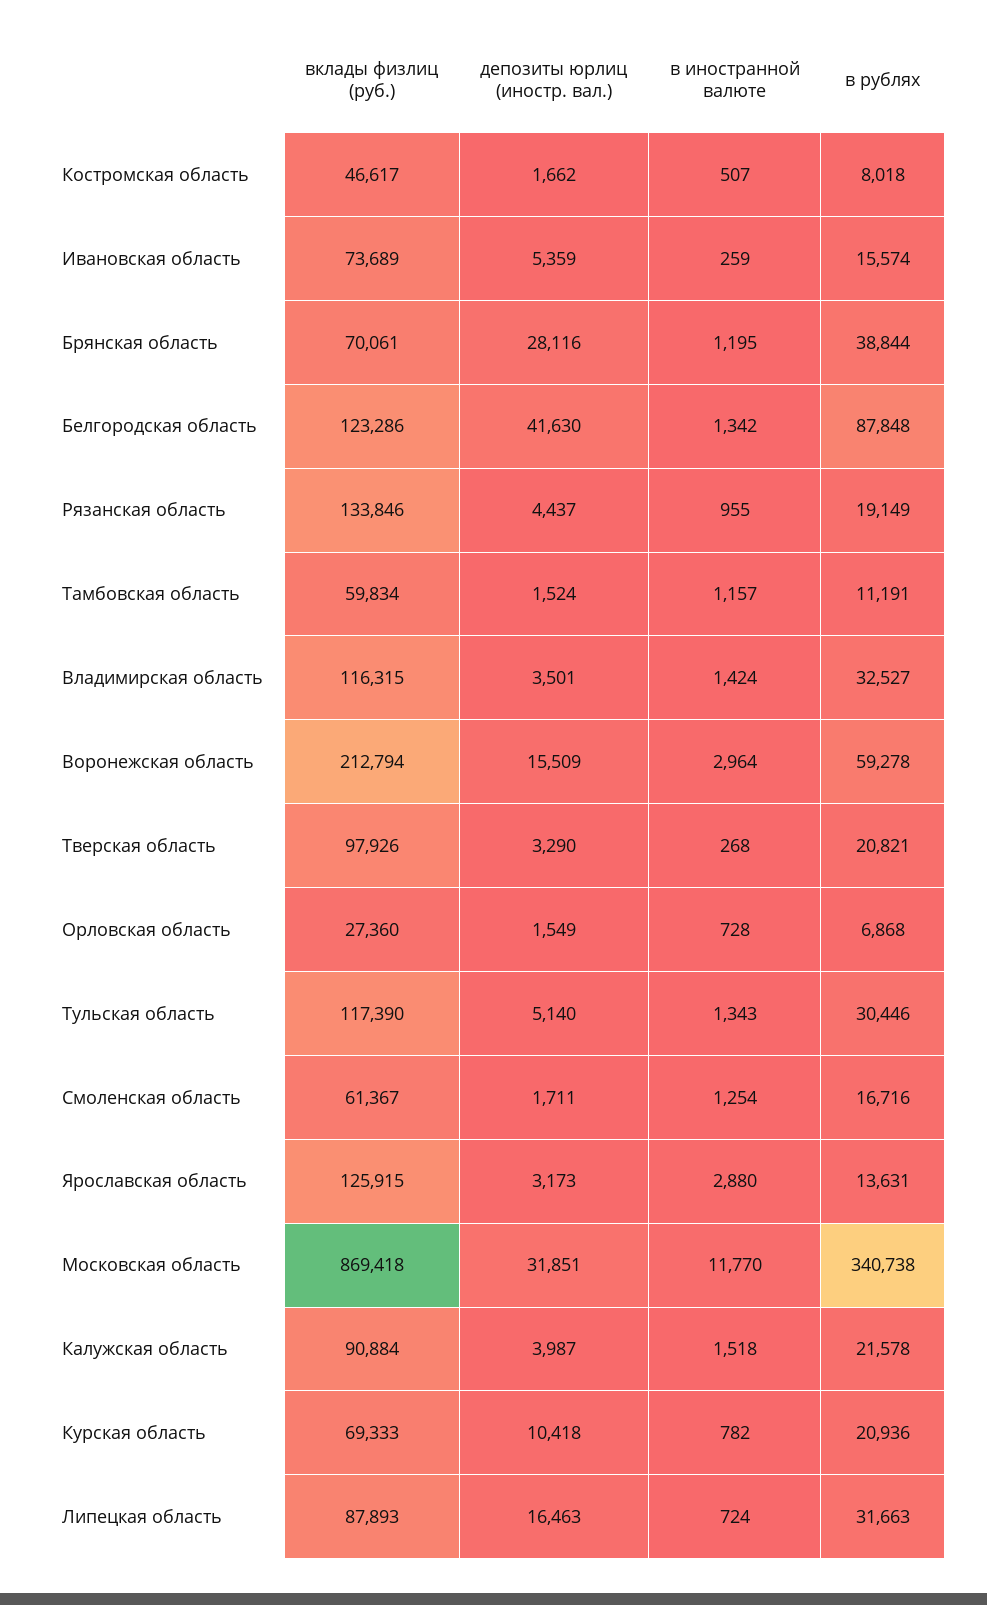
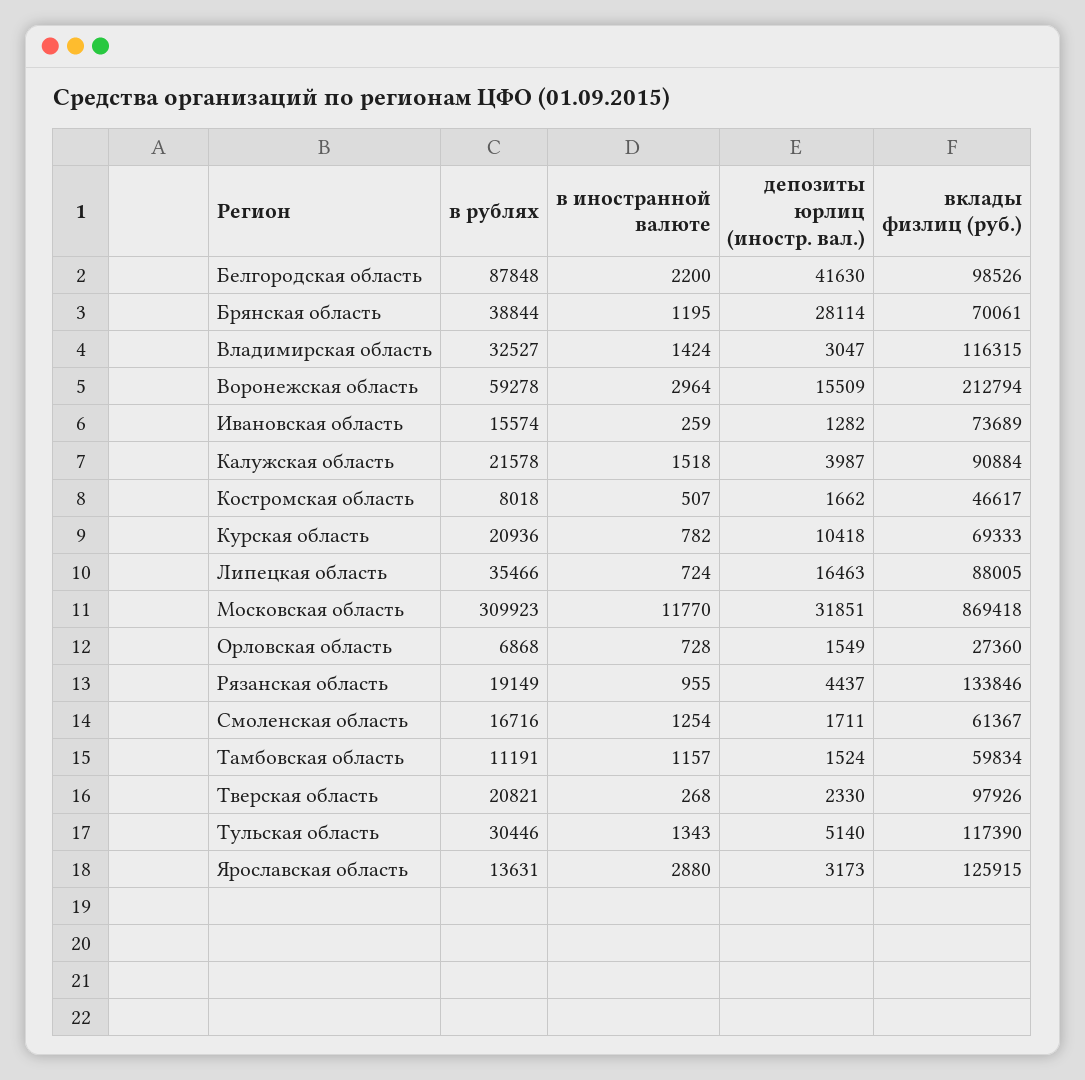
  {
    "вклады физлиц (руб.)": {
      "Костромская область": 46617,
      "Ивановская область": 73689,
      "Брянская область": 70061,
-     "Белгородская область": 123286,
+     "Белгородская область": 98526,
      "Рязанская область": 133846,
      "Тамбовская область": 59834,
      "Владимирская область": 116315,
      "Воронежская область": 212794,
      "Тверская область": 97926,
      "Орловская область": 27360,
      "Тульская область": 117390,
      "Смоленская область": 61367,
      "Ярославская область": 125915,
      "Московская область": 869418,
      "Калужская область": 90884,
      "Курская область": 69333,
-     "Липецкая область": 87893
+     "Липецкая область": 88005
    },
    "депозиты юрлиц (иностр. вал.)": {
      "Костромская область": 1662,
-     "Ивановская область": 5359,
+     "Ивановская область": 1282,
-     "Брянская область": 28116,
+     "Брянская область": 28114,
      "Белгородская область": 41630,
      "Рязанская область": 4437,
      "Тамбовская область": 1524,
-     "Владимирская область": 3501,
+     "Владимирская область": 3047,
      "Воронежская область": 15509,
-     "Тверская область": 3290,
+     "Тверская область": 2330,
      "Орловская область": 1549,
      "Тульская область": 5140,
      "Смоленская область": 1711,
      "Ярославская область": 3173,
      "Московская область": 31851,
      "Калужская область": 3987,
      "Курская область": 10418,
      "Липецкая область": 16463
    },
    "в иностранной валюте": {
      "Костромская область": 507,
      "Ивановская область": 259,
      "Брянская область": 1195,
-     "Белгородская область": 1342,
+     "Белгородская область": 2200,
      "Рязанская область": 955,
      "Тамбовская область": 1157,
      "Владимирская область": 1424,
      "Воронежская область": 2964,
      "Тверская область": 268,
      "Орловская область": 728,
      "Тульская область": 1343,
      "Смоленская область": 1254,
      "Ярославская область": 2880,
      "Московская область": 11770,
      "Калужская область": 1518,
      "Курская область": 782,
      "Липецкая область": 724
    },
    "в рублях": {
      "Костромская область": 8018,
      "Ивановская область": 15574,
      "Брянская область": 38844,
      "Белгородская область": 87848,
      "Рязанская область": 19149,
      "Тамбовская область": 11191,
      "Владимирская область": 32527,
      "Воронежская область": 59278,
      "Тверская область": 20821,
      "Орловская область": 6868,
      "Тульская область": 30446,
      "Смоленская область": 16716,
      "Ярославская область": 13631,
-     "Московская область": 340738,
+     "Московская область": 309923,
      "Калужская область": 21578,
      "Курская область": 20936,
-     "Липецкая область": 31663
+     "Липецкая область": 35466
    }
  }

